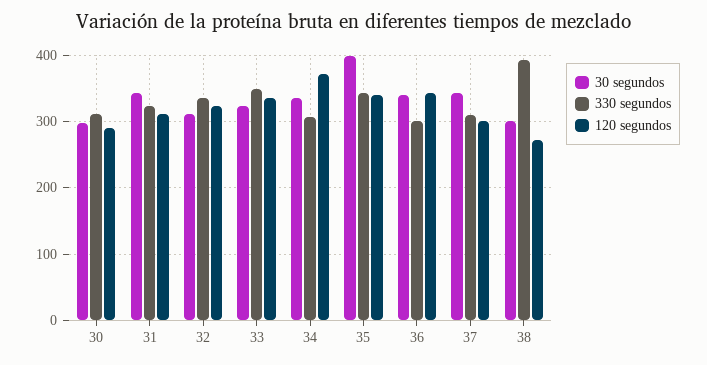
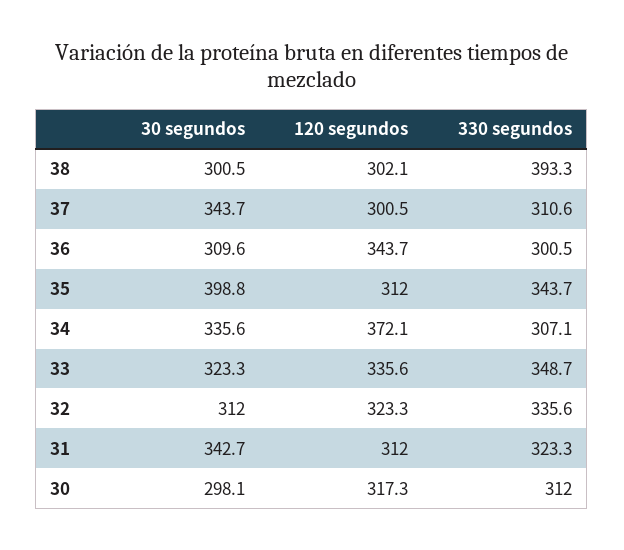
  {
    "30 segundos": {
      "30": 298.1,
      "31": 342.7,
      "32": 312,
      "33": 323.3,
      "34": 335.6,
      "35": 398.8,
-     "36": 340,
+     "36": 309.6,
      "37": 343.7,
      "38": 300.5
    },
    "330 segundos": {
      "30": 312,
      "31": 323.3,
      "32": 335.6,
      "33": 348.7,
      "34": 307.1,
      "35": 343.7,
      "36": 300.5,
      "37": 310.6,
      "38": 393.3
    },
    "120 segundos": {
-     "30": 290,
+     "30": 317.3,
      "31": 312,
      "32": 323.3,
      "33": 335.6,
      "34": 372.1,
-     "35": 340,
+     "35": 312,
      "36": 343.7,
      "37": 300.5,
-     "38": 270
+     "38": 302.1
    }
  }

